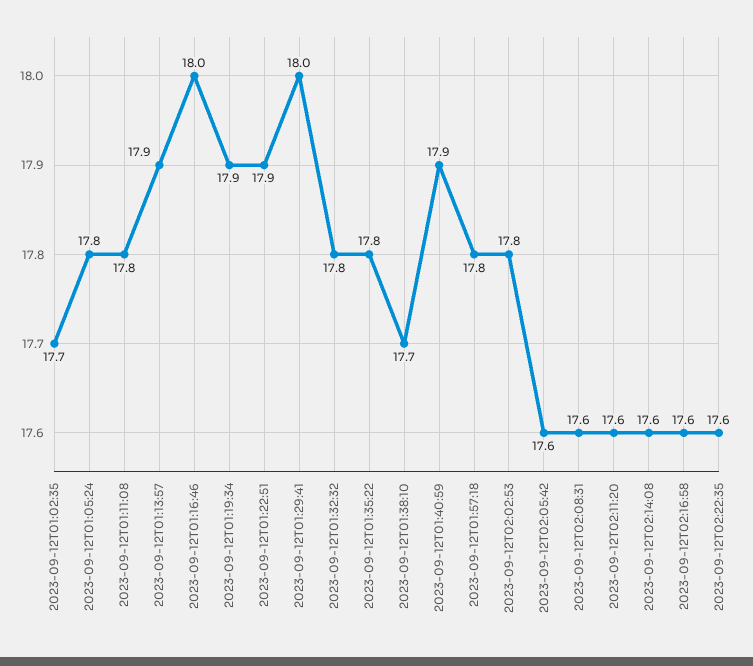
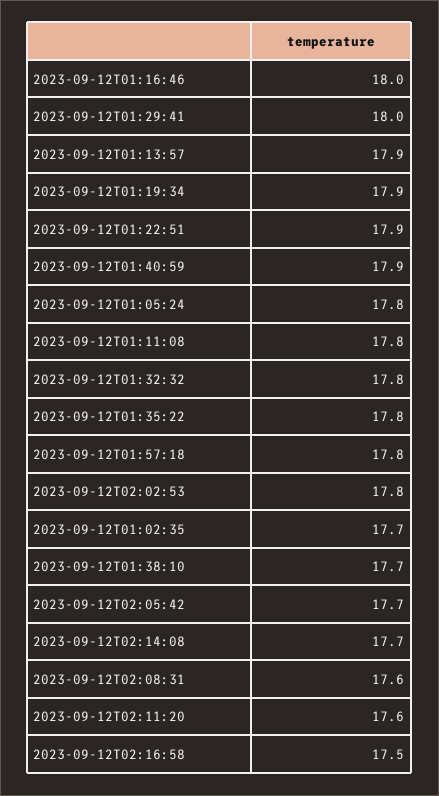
  {
    "2023-09-12T01:02:35": 17.7,
    "2023-09-12T01:05:24": 17.8,
    "2023-09-12T01:11:08": 17.8,
    "2023-09-12T01:13:57": 17.9,
    "2023-09-12T01:16:46": 18,
    "2023-09-12T01:19:34": 17.9,
    "2023-09-12T01:22:51": 17.9,
    "2023-09-12T01:29:41": 18,
    "2023-09-12T01:32:32": 17.8,
    "2023-09-12T01:35:22": 17.8,
    "2023-09-12T01:38:10": 17.7,
    "2023-09-12T01:40:59": 17.9,
    "2023-09-12T01:57:18": 17.8,
    "2023-09-12T02:02:53": 17.8,
-   "2023-09-12T02:05:42": 17.6,
+   "2023-09-12T02:05:42": 17.7,
    "2023-09-12T02:08:31": 17.6,
    "2023-09-12T02:11:20": 17.6,
-   "2023-09-12T02:14:08": 17.6,
+   "2023-09-12T02:14:08": 17.7,
-   "2023-09-12T02:16:58": 17.6,
+   "2023-09-12T02:16:58": 17.5
-   "2023-09-12T02:22:35": 17.6
  }

